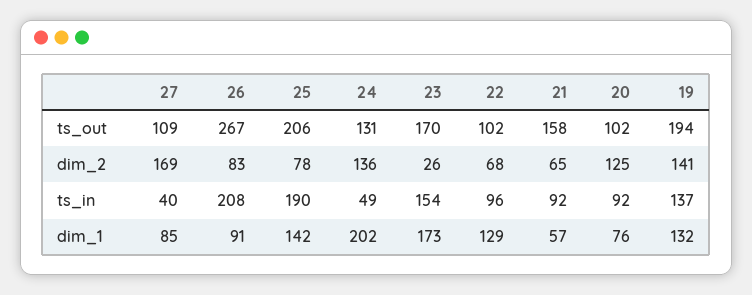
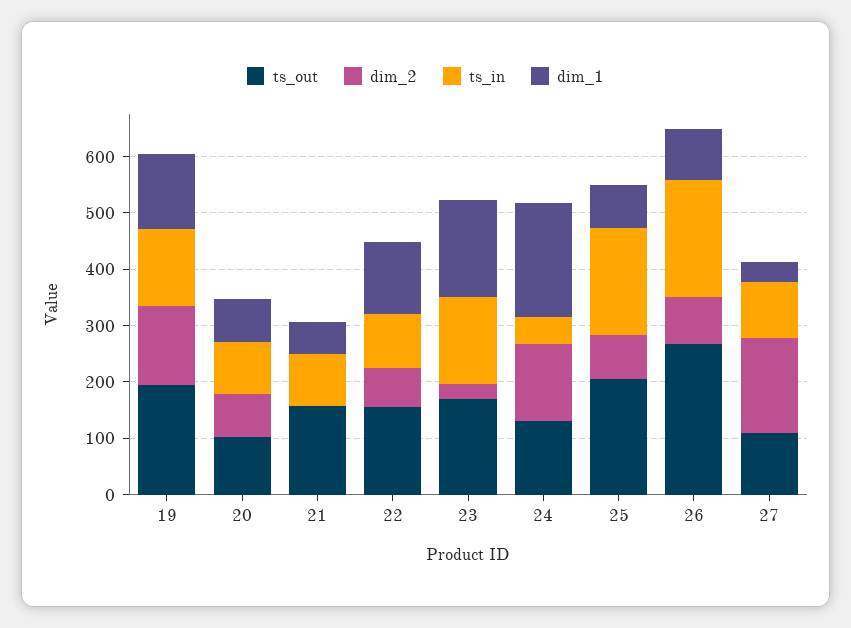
  {
    "ts_out": {
      "27": 109,
      "26": 267,
      "25": 206,
      "24": 131,
      "23": 170,
-     "22": 102,
+     "22": 160,
      "21": 158,
      "20": 102,
      "19": 194
    },
    "dim_2": {
      "27": 169,
      "26": 83,
      "25": 78,
      "24": 136,
      "23": 26,
      "22": 68,
-     "21": 65,
+     "21": 0,
-     "20": 125,
+     "20": 80,
      "19": 141
    },
    "ts_in": {
-     "27": 40,
+     "27": 100,
      "26": 208,
      "25": 190,
      "24": 49,
      "23": 154,
      "22": 96,
      "21": 92,
      "20": 92,
      "19": 137
    },
    "dim_1": {
-     "27": 85,
+     "27": 40,
      "26": 91,
-     "25": 142,
+     "25": 80,
      "24": 202,
      "23": 173,
      "22": 129,
      "21": 57,
      "20": 76,
      "19": 132
    }
  }

